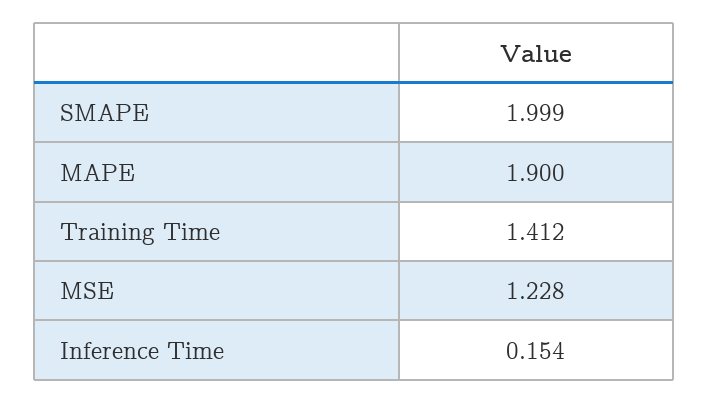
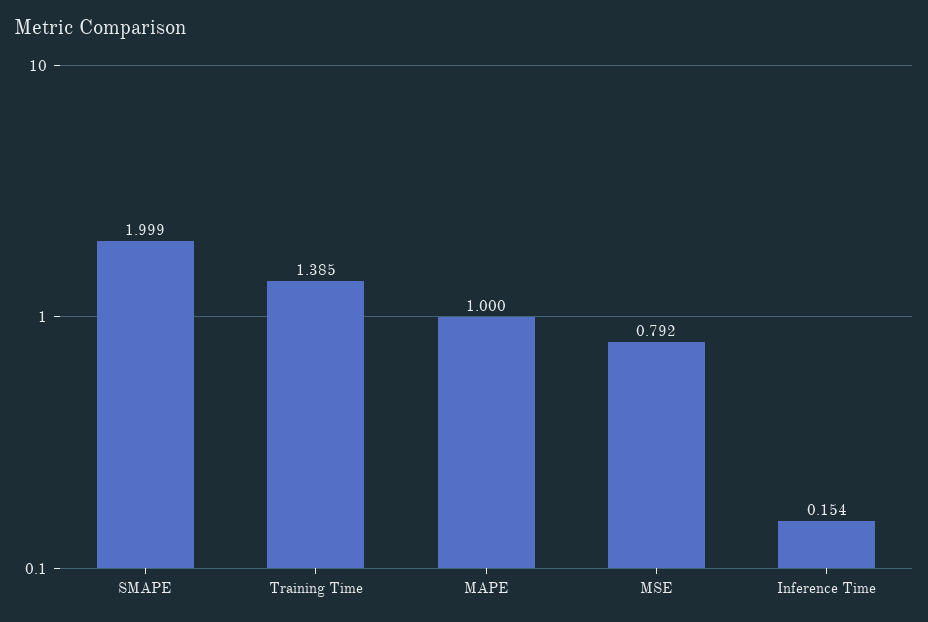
  {
    "SMAPE": 1.999,
-   "MAPE": 1.9,
+   "MAPE": 1,
-   "Training Time": 1.412,
+   "Training Time": 1.385,
-   "MSE": 1.228,
+   "MSE": 0.792,
    "Inference Time": 0.154
  }

